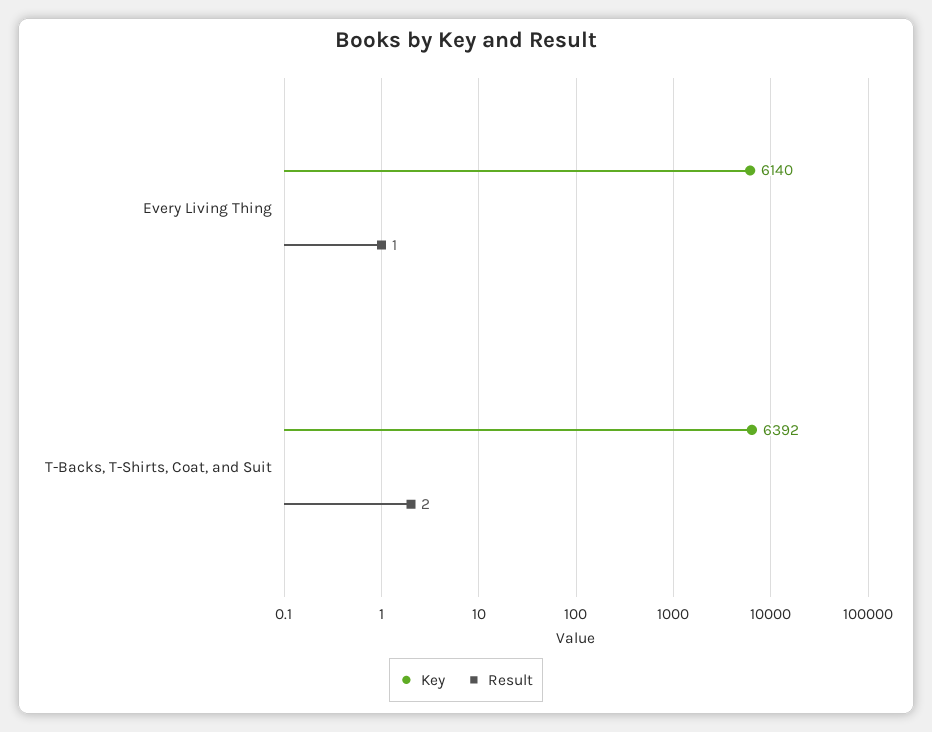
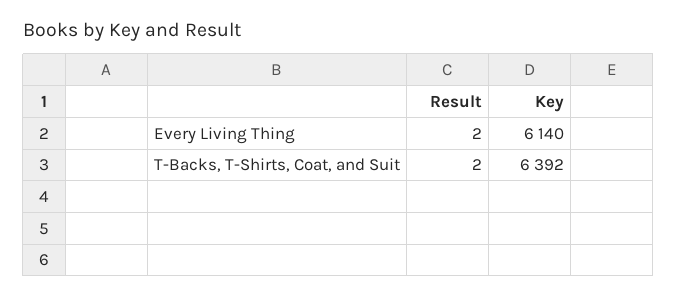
  {
    "Key": {
      "Every Living Thing": 6140,
      "T-Backs, T-Shirts, Coat, and Suit": 6392
    },
    "Result": {
-     "Every Living Thing": 1,
+     "Every Living Thing": 2,
      "T-Backs, T-Shirts, Coat, and Suit": 2
    }
  }

